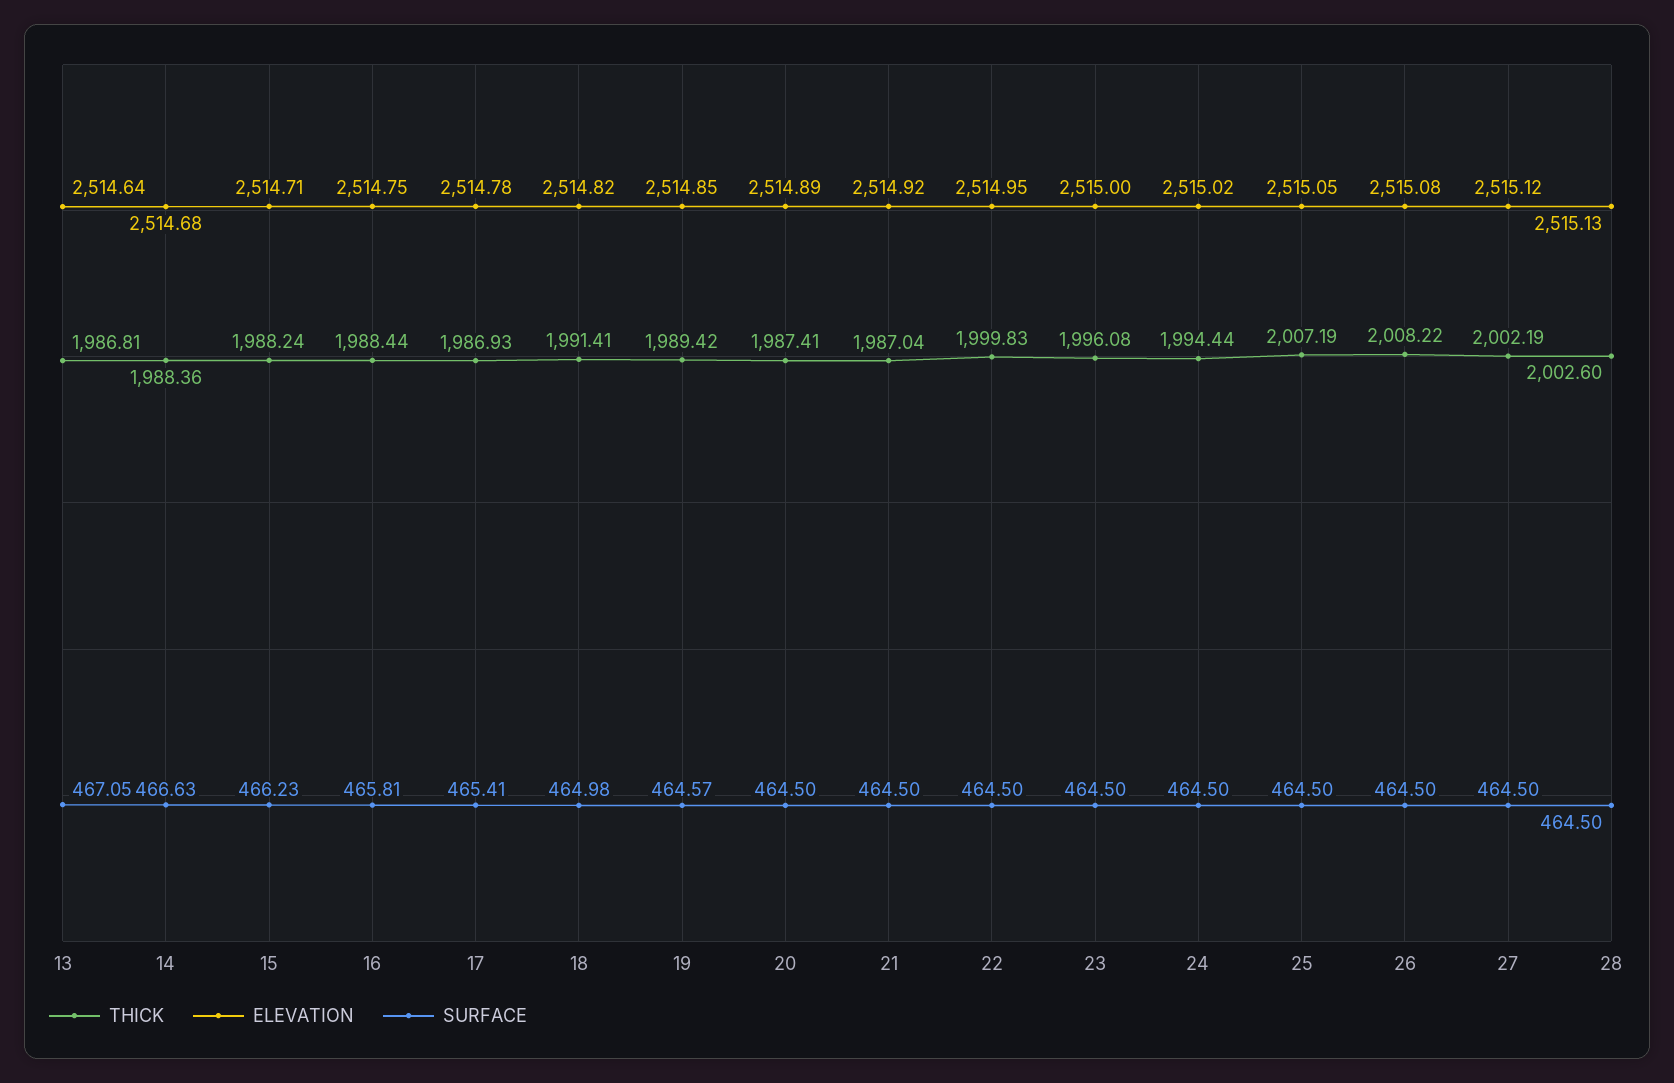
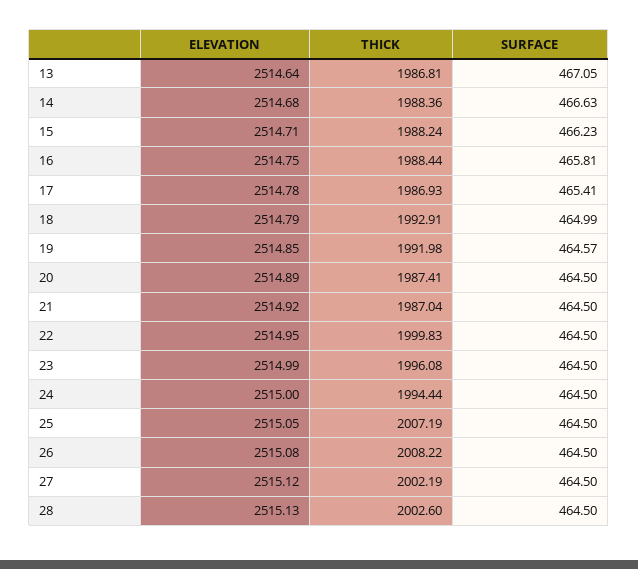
  {
    "THICK": {
      "13": 1986.81,
      "14": 1988.36,
      "15": 1988.24,
      "16": 1988.44,
      "17": 1986.93,
-     "18": 1991.41,
+     "18": 1992.91,
-     "19": 1989.42,
+     "19": 1991.98,
      "20": 1987.41,
      "21": 1987.04,
      "22": 1999.83,
      "23": 1996.08,
      "24": 1994.44,
      "25": 2007.19,
      "26": 2008.22,
      "27": 2002.19,
      "28": 2002.6
    },
    "ELEVATION": {
      "13": 2514.64,
      "14": 2514.68,
      "15": 2514.71,
      "16": 2514.75,
      "17": 2514.78,
-     "18": 2514.82,
+     "18": 2514.79,
      "19": 2514.85,
      "20": 2514.89,
      "21": 2514.92,
      "22": 2514.95,
-     "23": 2515,
+     "23": 2514.99,
-     "24": 2515.02,
+     "24": 2515,
      "25": 2515.05,
      "26": 2515.08,
      "27": 2515.12,
      "28": 2515.13
    },
    "SURFACE": {
      "13": 467.05,
      "14": 466.63,
      "15": 466.23,
      "16": 465.81,
      "17": 465.41,
-     "18": 464.98,
+     "18": 464.99,
      "19": 464.57,
      "20": 464.5,
      "21": 464.5,
      "22": 464.5,
      "23": 464.5,
      "24": 464.5,
      "25": 464.5,
      "26": 464.5,
      "27": 464.5,
      "28": 464.5
    }
  }

